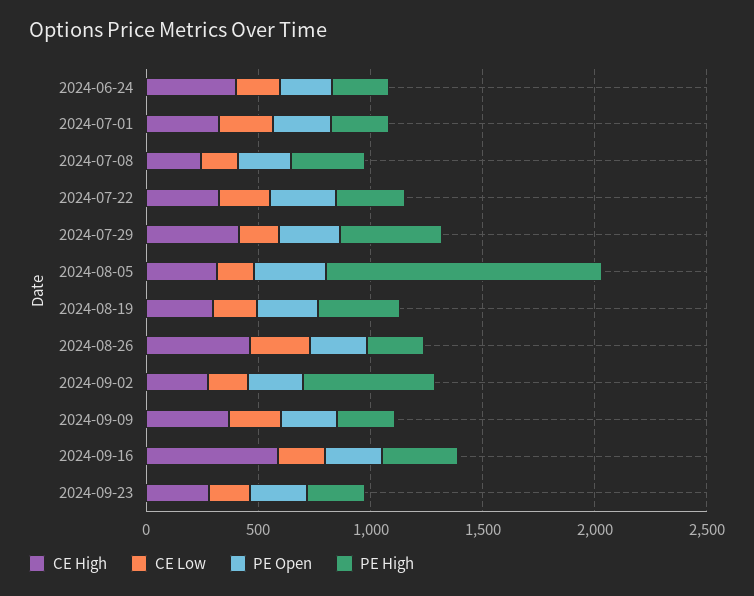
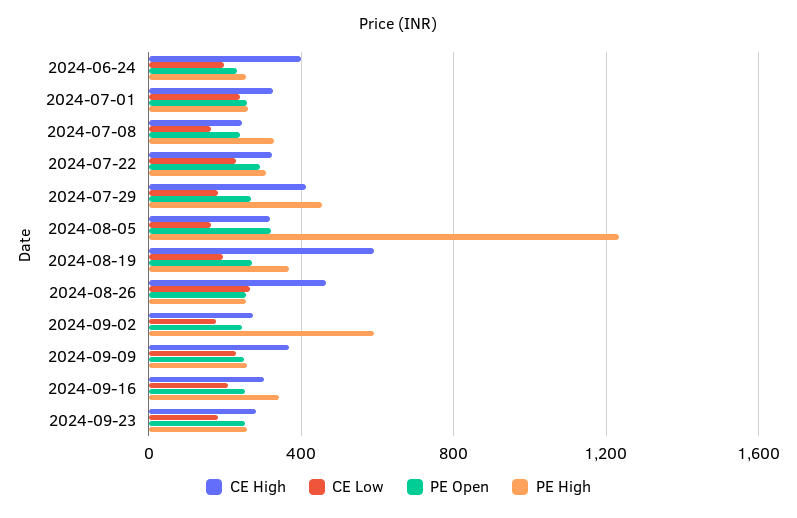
  {
    "CE High": {
      "2024-06-24": 400,
      "2024-07-01": 350,
      "2024-07-08": 250,
      "2024-07-22": 300,
      "2024-07-29": 400,
      "2024-08-05": 300,
-     "2024-08-19": 300,
+     "2024-08-19": 600,
      "2024-08-26": 450,
      "2024-09-02": 250,
      "2024-09-09": 350,
-     "2024-09-16": 600,
+     "2024-09-16": 300,
      "2024-09-23": 300
    },
    "CE Low": {
      "2024-06-24": 200,
      "2024-07-01": 250,
      "2024-07-08": 150,
      "2024-07-22": 250,
      "2024-07-29": 200,
      "2024-08-05": 150,
      "2024-08-19": 200,
      "2024-08-26": 250,
      "2024-09-02": 200,
      "2024-09-09": 250,
      "2024-09-16": 200,
      "2024-09-23": 200
    },
    "PE Open": {
      "2024-06-24": 250,
      "2024-07-01": 250,
      "2024-07-08": 250,
      "2024-07-22": 300,
      "2024-07-29": 250,
      "2024-08-05": 300,
      "2024-08-19": 250,
      "2024-08-26": 250,
      "2024-09-02": 250,
      "2024-09-09": 250,
      "2024-09-16": 250,
      "2024-09-23": 250
    },
    "PE High": {
      "2024-06-24": 250,
      "2024-07-01": 250,
      "2024-07-08": 350,
      "2024-07-22": 300,
      "2024-07-29": 450,
      "2024-08-05": 1250,
      "2024-08-19": 350,
      "2024-08-26": 250,
      "2024-09-02": 600,
      "2024-09-09": 250,
      "2024-09-16": 350,
      "2024-09-23": 250
    }
  }

